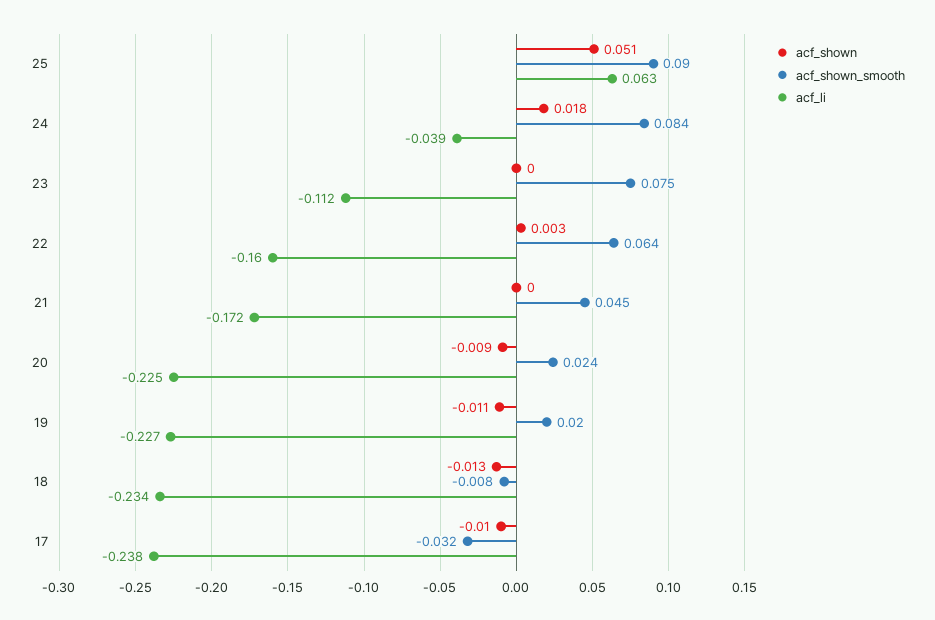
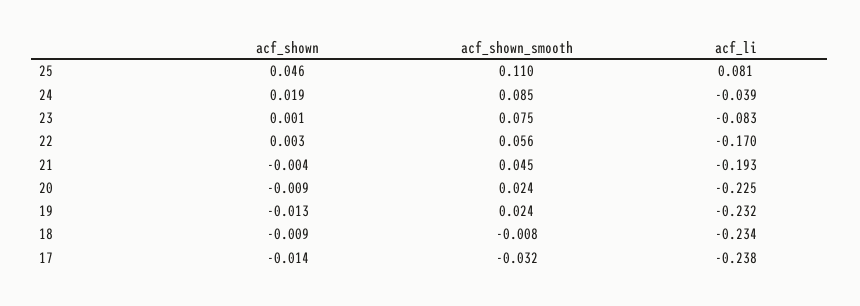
  {
    "acf_shown": {
-     "25": 0.051,
+     "25": 0.046,
-     "24": 0.018,
+     "24": 0.019,
-     "23": 0,
+     "23": 0.001,
      "22": 0.003,
-     "21": 0,
+     "21": -0.004,
      "20": -0.009,
-     "19": -0.011,
+     "19": -0.013,
-     "18": -0.013,
+     "18": -0.009,
-     "17": -0.01
+     "17": -0.014
    },
    "acf_shown_smooth": {
-     "25": 0.09,
+     "25": 0.11,
-     "24": 0.084,
+     "24": 0.085,
      "23": 0.075,
-     "22": 0.064,
+     "22": 0.056,
      "21": 0.045,
      "20": 0.024,
-     "19": 0.02,
+     "19": 0.024,
      "18": -0.008,
      "17": -0.032
    },
    "acf_li": {
-     "25": 0.063,
+     "25": 0.081,
      "24": -0.039,
-     "23": -0.112,
+     "23": -0.083,
-     "22": -0.16,
+     "22": -0.17,
-     "21": -0.172,
+     "21": -0.193,
      "20": -0.225,
-     "19": -0.227,
+     "19": -0.232,
      "18": -0.234,
      "17": -0.238
    }
  }

